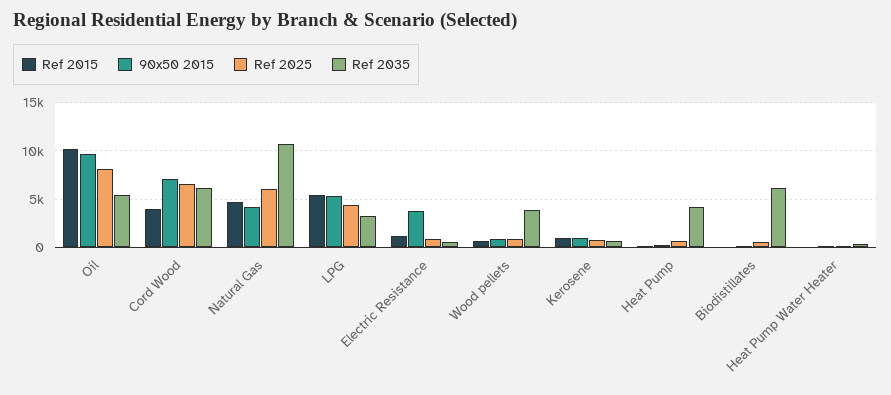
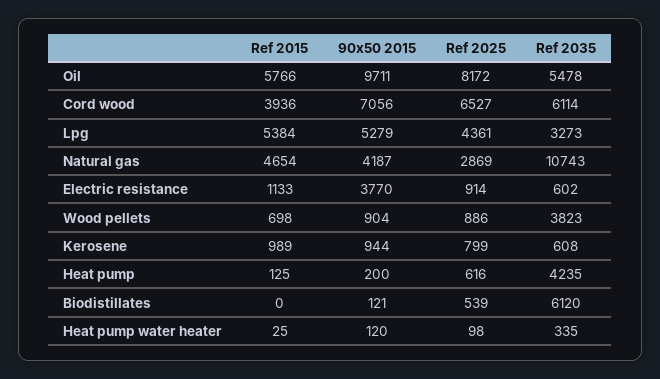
  {
    "Ref 2015": {
-     "Oil": 10000,
+     "Oil": 5766,
      "Cord Wood": 3936,
      "Natural Gas": 4654,
      "LPG": 5384,
      "Electric Resistance": 1133,
      "Wood pellets": 698,
      "Kerosene": 989,
      "Heat Pump": 125,
      "Biodistillates": 0,
      "Heat Pump Water Heater": 25
    },
    "90x50 2015": {
      "Oil": 9711,
      "Cord Wood": 7056,
      "Natural Gas": 4187,
      "LPG": 5279,
      "Electric Resistance": 3770,
      "Wood pellets": 904,
      "Kerosene": 944,
      "Heat Pump": 200,
      "Biodistillates": 121,
      "Heat Pump Water Heater": 120
    },
    "Ref 2025": {
      "Oil": 8172,
      "Cord Wood": 6527,
-     "Natural Gas": 6000,
+     "Natural Gas": 2869,
      "LPG": 4361,
      "Electric Resistance": 914,
      "Wood pellets": 886,
      "Kerosene": 799,
      "Heat Pump": 616,
      "Biodistillates": 539,
      "Heat Pump Water Heater": 98
    },
    "Ref 2035": {
      "Oil": 5478,
      "Cord Wood": 6114,
      "Natural Gas": 10743,
      "LPG": 3273,
      "Electric Resistance": 602,
      "Wood pellets": 3823,
      "Kerosene": 608,
      "Heat Pump": 4235,
      "Biodistillates": 6120,
      "Heat Pump Water Heater": 335
    }
  }

